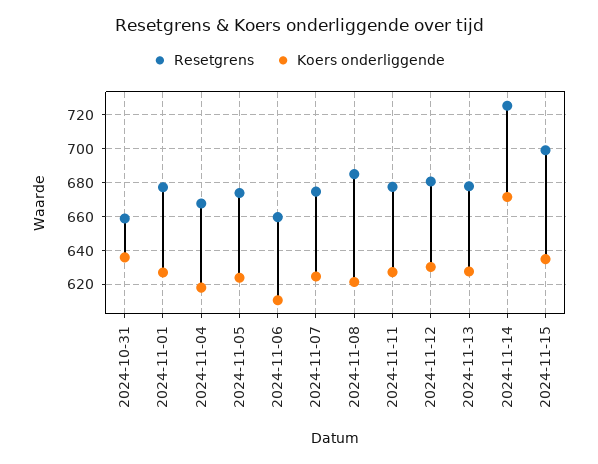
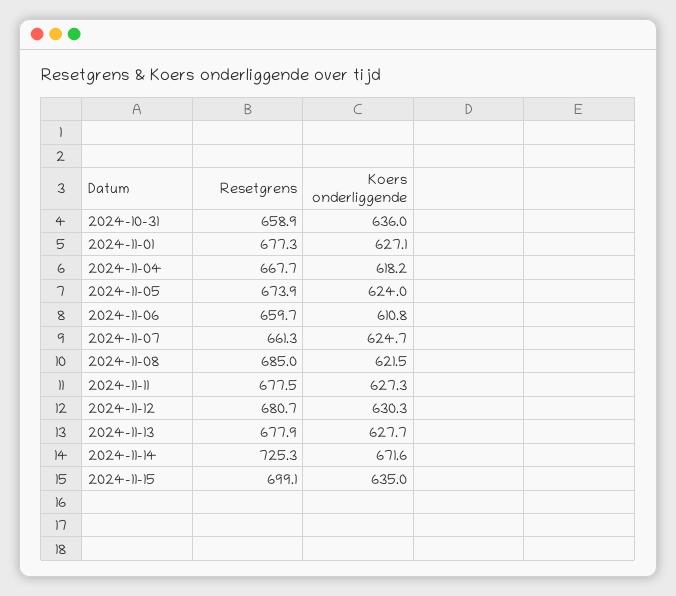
  {
    "Resetgrens": {
      "2024-10-31": 658.9,
      "2024-11-01": 677.3,
      "2024-11-04": 667.7,
      "2024-11-05": 673.9,
      "2024-11-06": 659.7,
-     "2024-11-07": 675,
+     "2024-11-07": 661.3,
      "2024-11-08": 685,
      "2024-11-11": 677.5,
      "2024-11-12": 680.7,
      "2024-11-13": 677.9,
      "2024-11-14": 725.3,
      "2024-11-15": 699.1
    },
    "Koers onderliggende": {
      "2024-10-31": 636,
      "2024-11-01": 627.1,
      "2024-11-04": 618.2,
      "2024-11-05": 624,
      "2024-11-06": 610.8,
      "2024-11-07": 624.7,
      "2024-11-08": 621.5,
      "2024-11-11": 627.3,
      "2024-11-12": 630.3,
      "2024-11-13": 627.7,
      "2024-11-14": 671.6,
      "2024-11-15": 635
    }
  }

